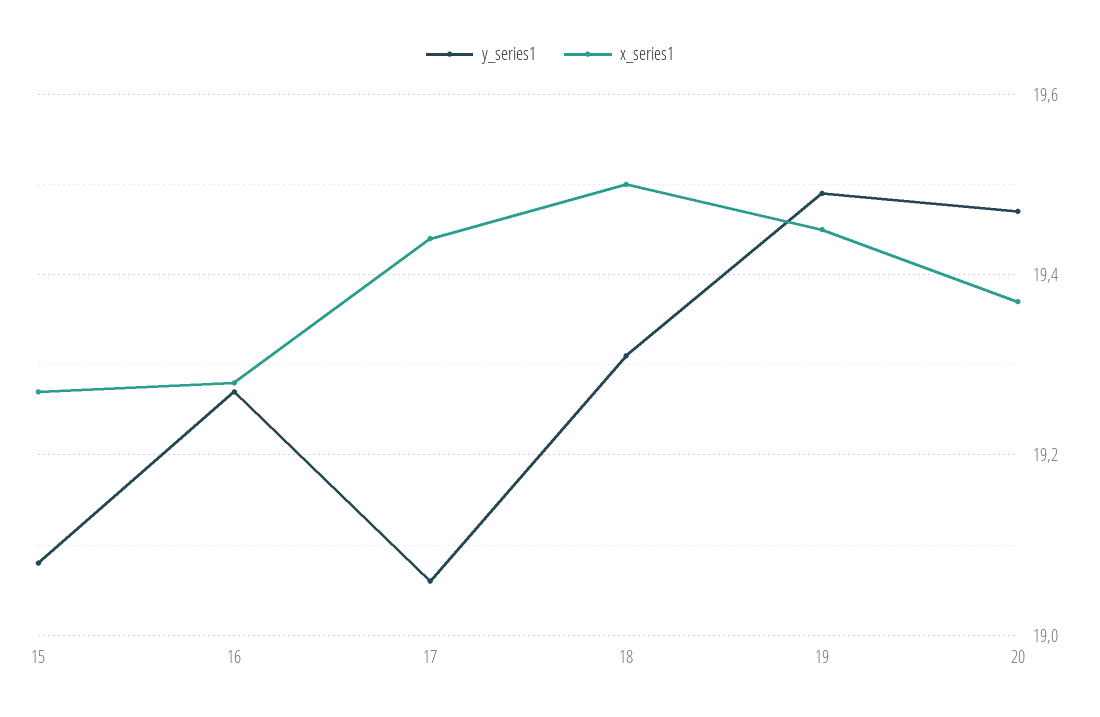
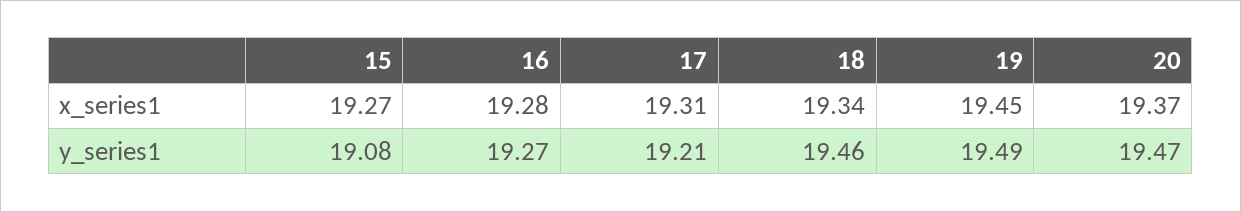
  {
    "y_series1": {
      "15": 19.08,
      "16": 19.27,
-     "17": 19.05,
+     "17": 19.21,
-     "18": 19.3,
+     "18": 19.46,
      "19": 19.49,
      "20": 19.47
    },
    "x_series1": {
      "15": 19.27,
      "16": 19.28,
-     "17": 19.45,
+     "17": 19.31,
-     "18": 19.5,
+     "18": 19.34,
      "19": 19.45,
      "20": 19.37
    }
  }

